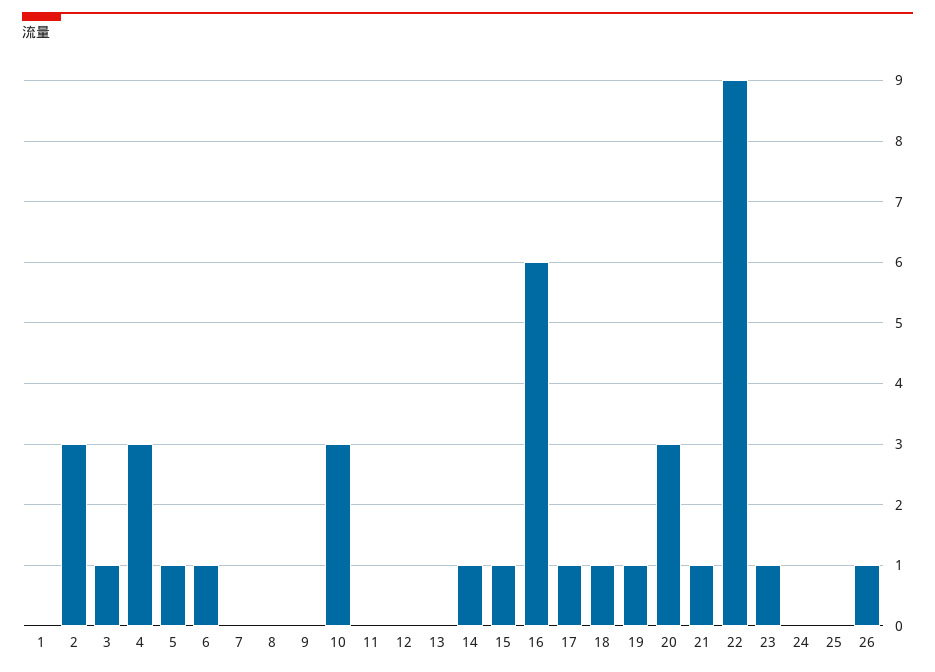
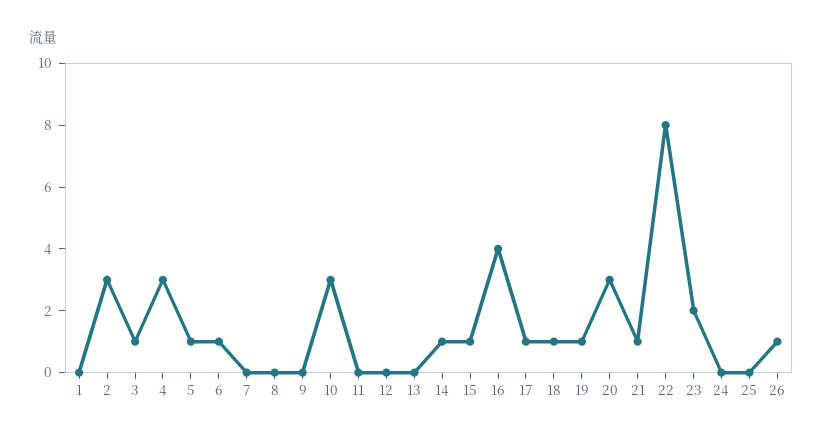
  {
    "1": 0,
    "2": 3,
    "3": 1,
    "4": 3,
    "5": 1,
    "6": 1,
    "7": 0,
    "8": 0,
    "9": 0,
    "10": 3,
    "11": 0,
    "12": 0,
    "13": 0,
    "14": 1,
    "15": 1,
-   "16": 6,
+   "16": 4,
    "17": 1,
    "18": 1,
    "19": 1,
    "20": 3,
    "21": 1,
-   "22": 9,
+   "22": 8,
-   "23": 1,
+   "23": 2,
    "24": 0,
    "25": 0,
    "26": 1
  }

